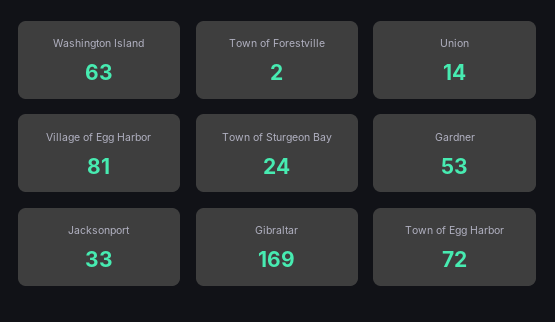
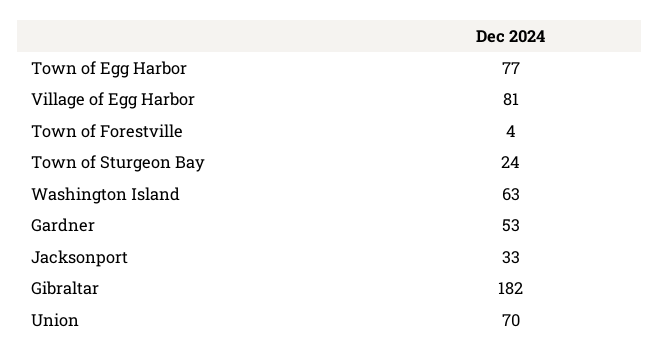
  {
    "Washington Island": 63,
-   "Town of Forestville": 2,
+   "Town of Forestville": 4,
-   "Union": 14,
+   "Union": 70,
    "Village of Egg Harbor": 81,
    "Town of Sturgeon Bay": 24,
    "Gardner": 53,
    "Jacksonport": 33,
-   "Gibraltar": 169,
+   "Gibraltar": 182,
-   "Town of Egg Harbor": 72
+   "Town of Egg Harbor": 77
  }

